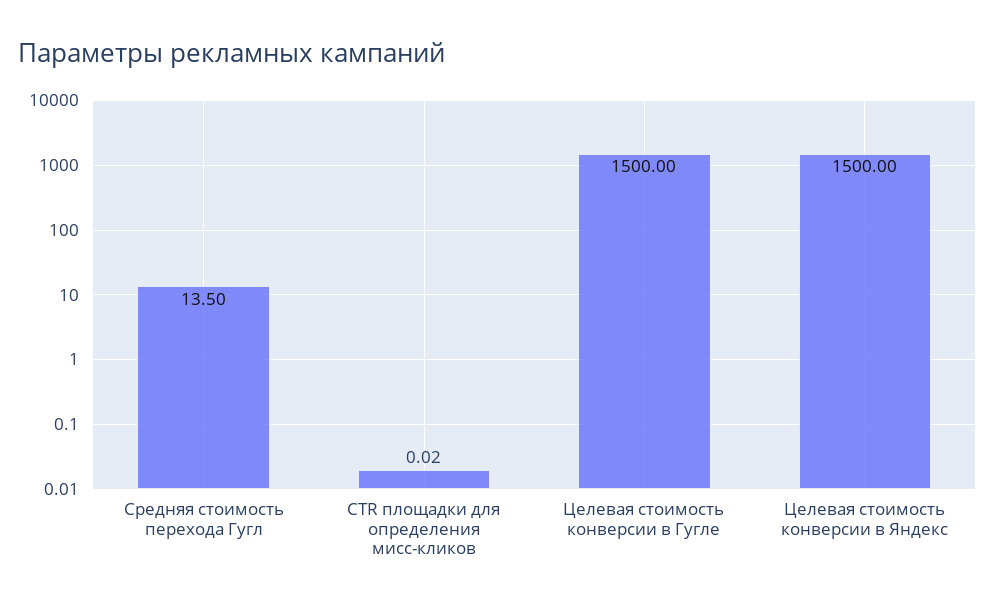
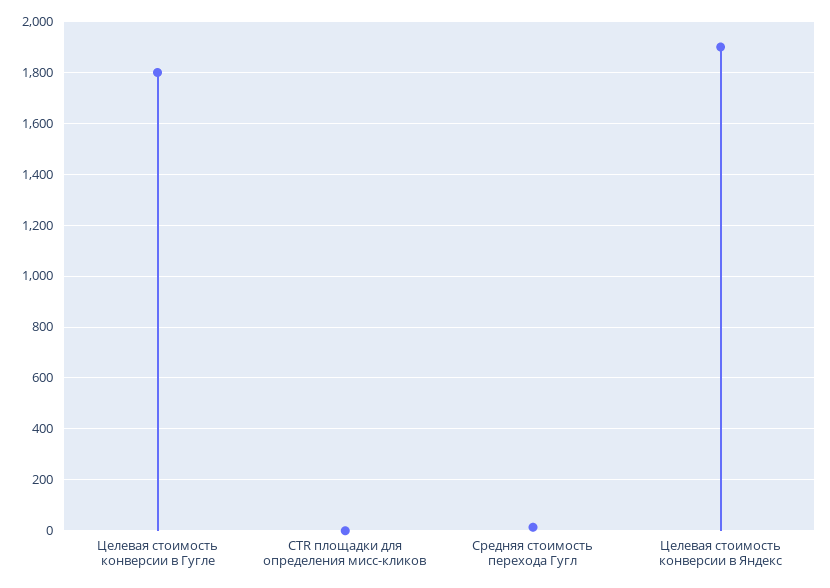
  {
    "Средняя стоимость перехода Гугл": 13.5,
    "CTR площадки для определения мисс-кликов": 0.02,
-   "Целевая стоимость конверсии в Гугле": 1500,
+   "Целевая стоимость конверсии в Гугле": 1800,
-   "Целевая стоимость конверсии в Яндекс": 1500
+   "Целевая стоимость конверсии в Яндекс": 1900
  }

